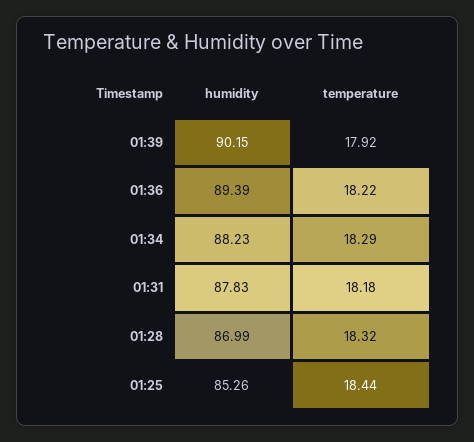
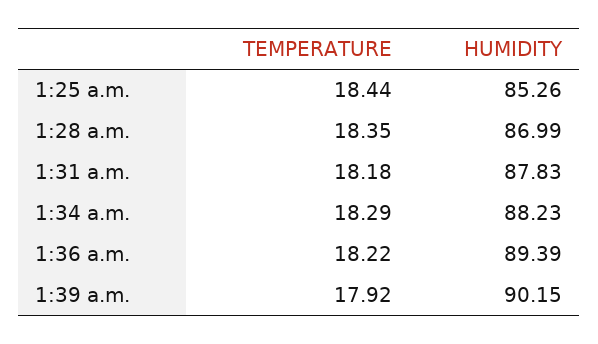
  {
    "humidity": {
      "01:39": 90.15,
      "01:36": 89.39,
      "01:34": 88.23,
      "01:31": 87.83,
      "01:28": 86.99,
      "01:25": 85.26
    },
    "temperature": {
      "01:39": 17.92,
      "01:36": 18.22,
      "01:34": 18.29,
      "01:31": 18.18,
-     "01:28": 18.32,
+     "01:28": 18.35,
      "01:25": 18.44
    }
  }

